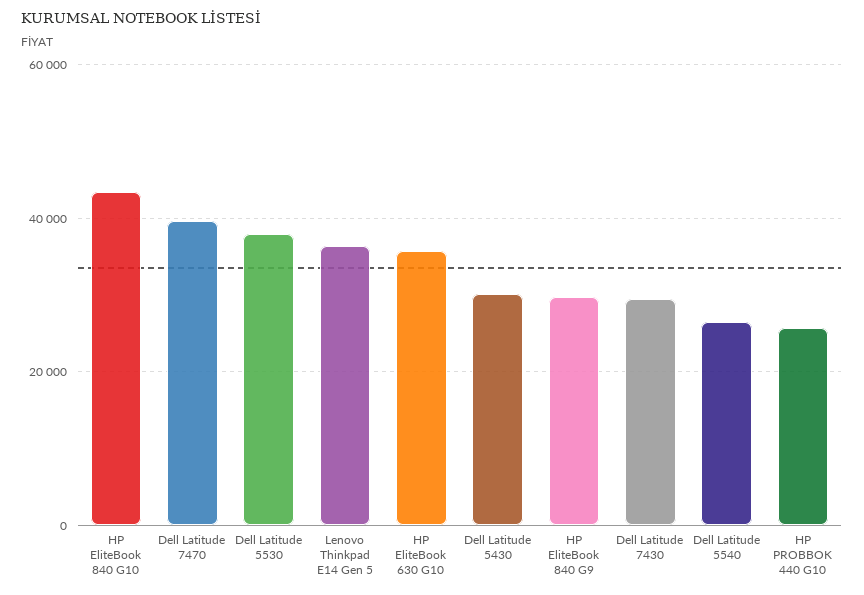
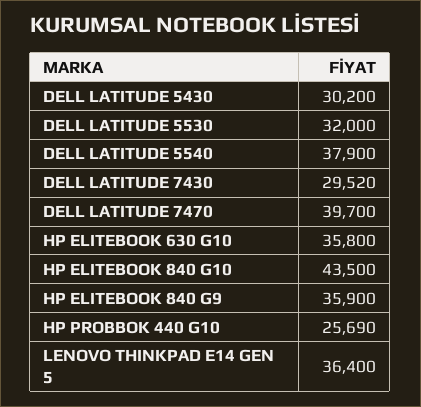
  {
    "HP EliteBook 840 G10": 43500,
    "Dell Latitude 7470": 39700,
-   "Dell Latitude 5530": 38000,
+   "Dell Latitude 5530": 32000,
    "Lenovo Thinkpad E14 Gen 5": 36400,
    "HP EliteBook 630 G10": 35800,
    "Dell Latitude 5430": 30200,
-   "HP EliteBook 840 G9": 30000,
+   "HP EliteBook 840 G9": 35900,
    "Dell Latitude 7430": 29520,
-   "Dell Latitude 5540": 26000,
+   "Dell Latitude 5540": 37900,
    "HP PROBBOK 440 G10": 25690
  }

